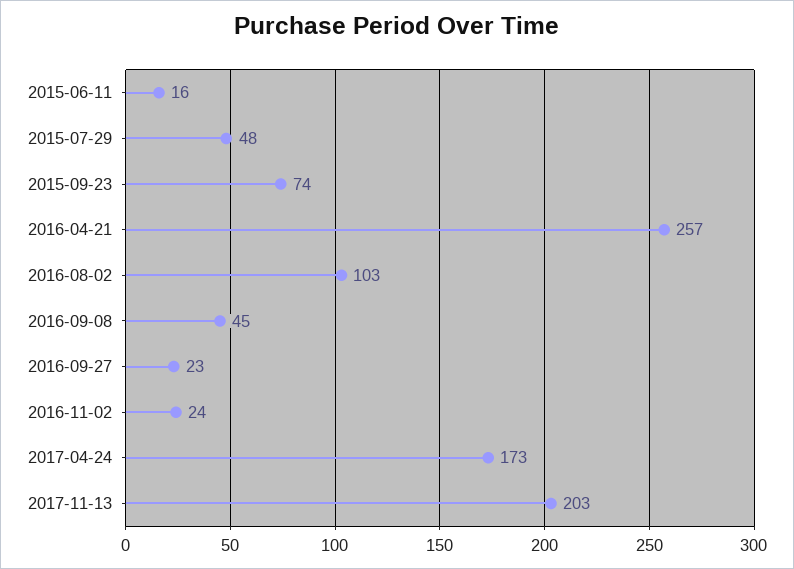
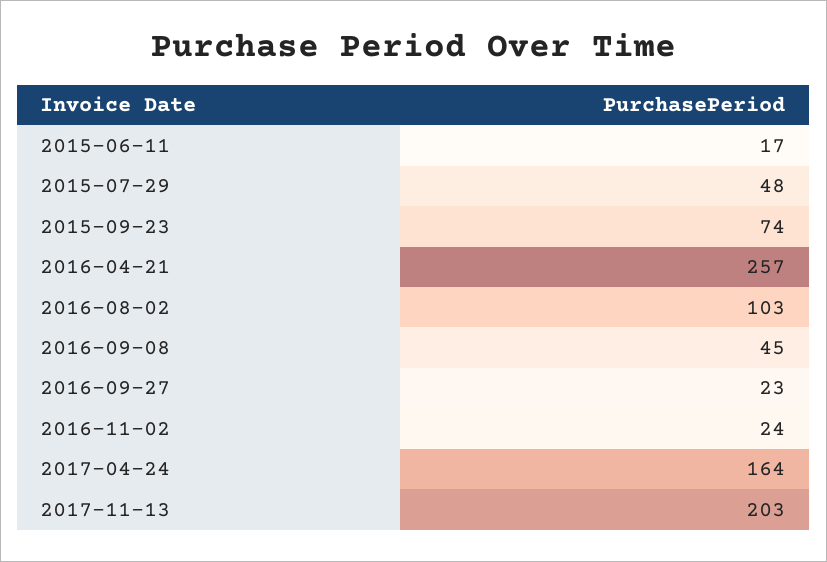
  {
-   "2015-06-11": 16,
+   "2015-06-11": 17,
    "2015-07-29": 48,
    "2015-09-23": 74,
    "2016-04-21": 257,
    "2016-08-02": 103,
    "2016-09-08": 45,
    "2016-09-27": 23,
    "2016-11-02": 24,
-   "2017-04-24": 173,
+   "2017-04-24": 164,
    "2017-11-13": 203
  }

